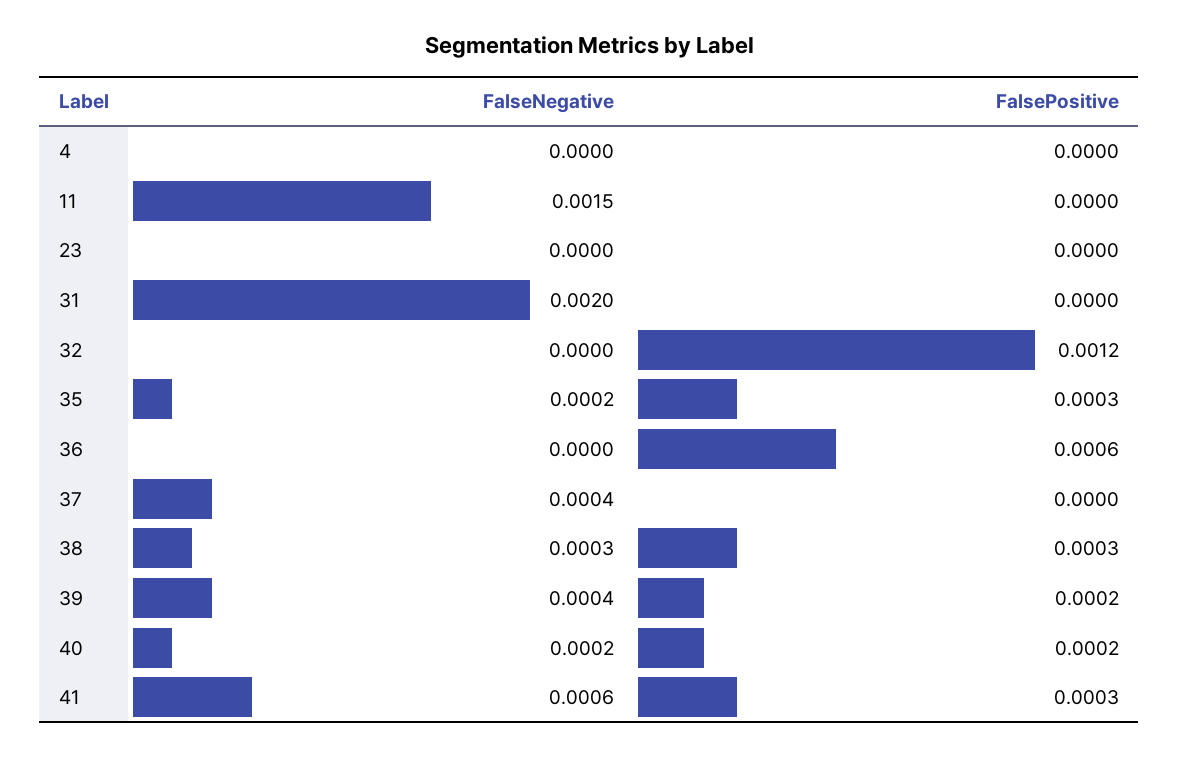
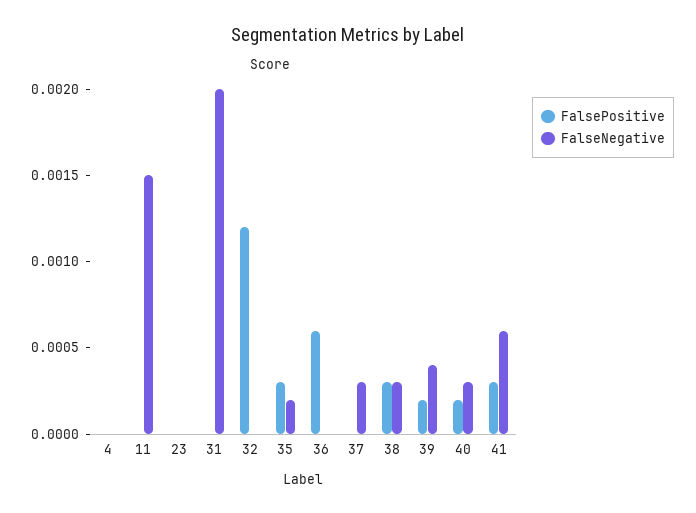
  {
    "FalseNegative": {
      "4": 0,
      "11": 0.0015,
      "23": 0,
      "31": 0.002,
      "32": 0,
      "35": 0.0002,
      "36": 0,
-     "37": 0.0004,
+     "37": 0.0003,
      "38": 0.0003,
      "39": 0.0004,
-     "40": 0.0002,
+     "40": 0.0003,
      "41": 0.0006
    },
    "FalsePositive": {
      "4": 0,
      "11": 0,
      "23": 0,
      "31": 0,
      "32": 0.0012,
      "35": 0.0003,
      "36": 0.0006,
      "37": 0,
      "38": 0.0003,
      "39": 0.0002,
      "40": 0.0002,
      "41": 0.0003
    }
  }

